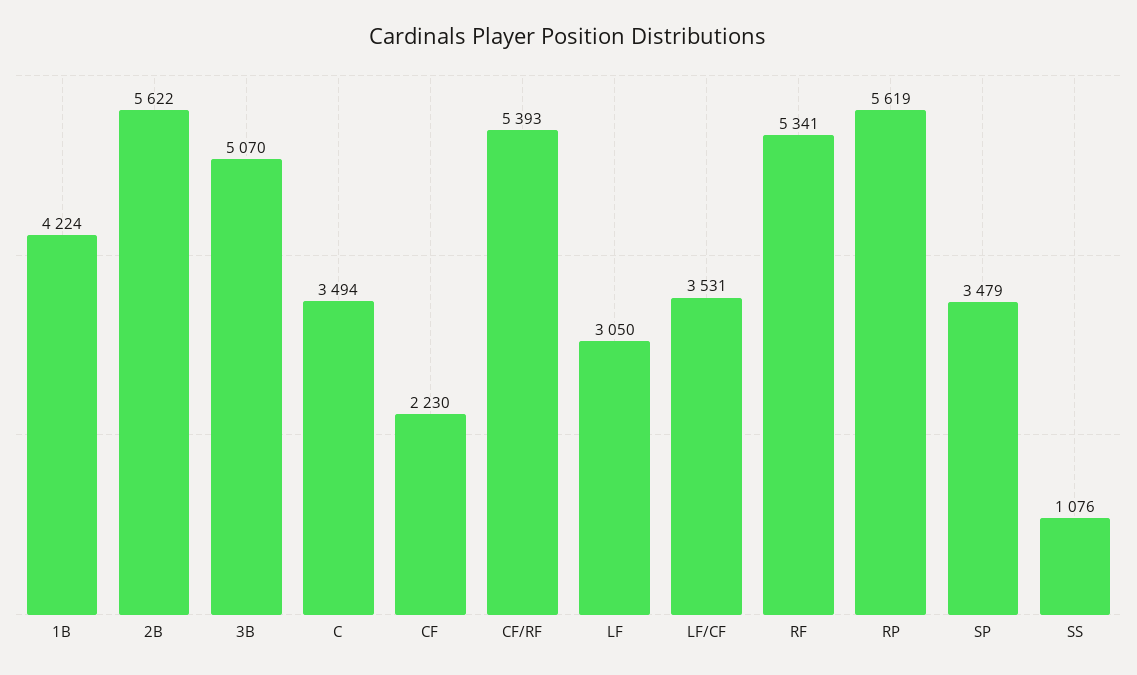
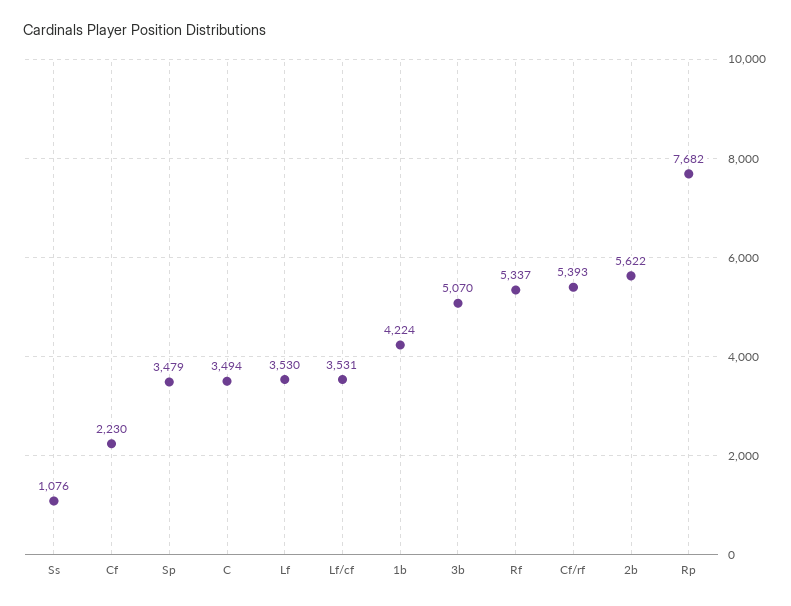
  {
    "1B": 4224,
    "2B": 5622,
    "3B": 5070,
    "C": 3494,
    "CF": 2230,
    "CF/RF": 5393,
-   "LF": 3050,
+   "LF": 3530,
    "LF/CF": 3531,
-   "RF": 5341,
+   "RF": 5337,
-   "RP": 5619,
+   "RP": 7682,
    "SP": 3479,
    "SS": 1076
  }

